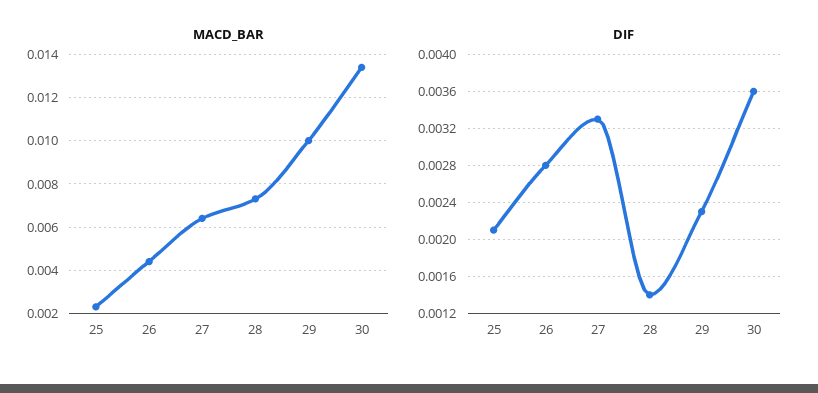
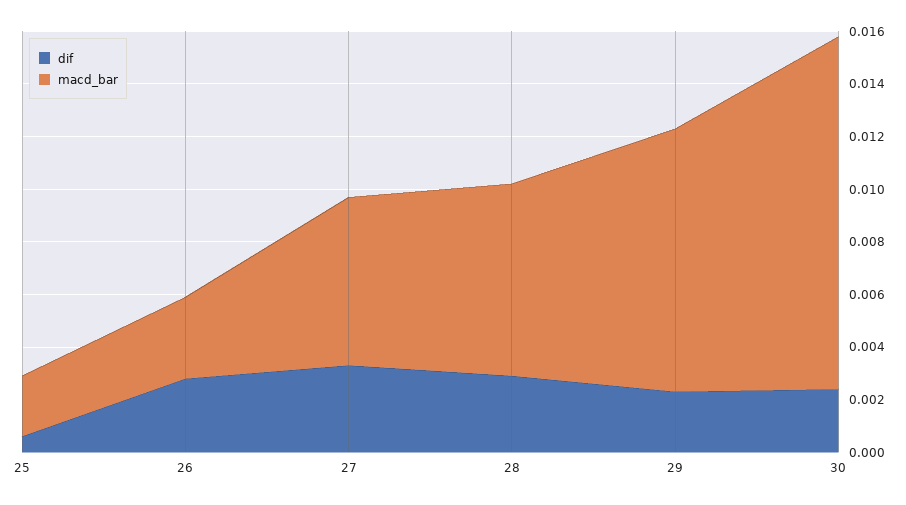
  {
    "MACD_BAR": {
      "25": 0.0025,
-     "26": 0.0045,
+     "26": 0.003,
      "27": 0.0065,
      "28": 0.0075,
      "29": 0.01,
      "30": 0.0135
    },
    "DIF": {
-     "25": 0.0021,
+     "25": 0.0005,
      "26": 0.0028,
      "27": 0.0033,
-     "28": 0.0014,
+     "28": 0.003,
      "29": 0.0023,
-     "30": 0.0036
+     "30": 0.0025
    }
  }

